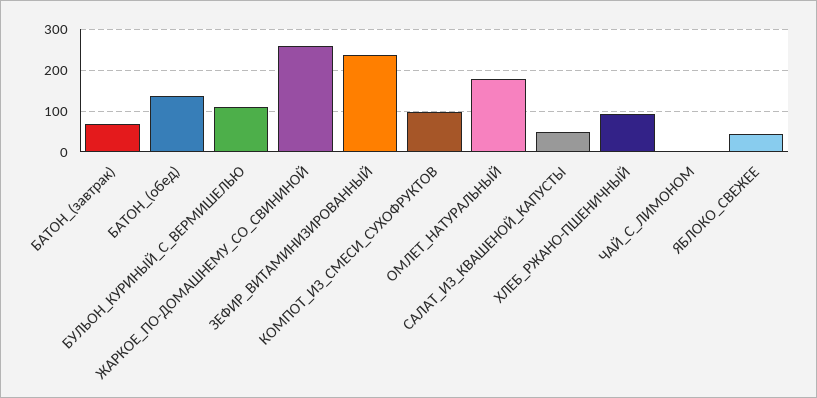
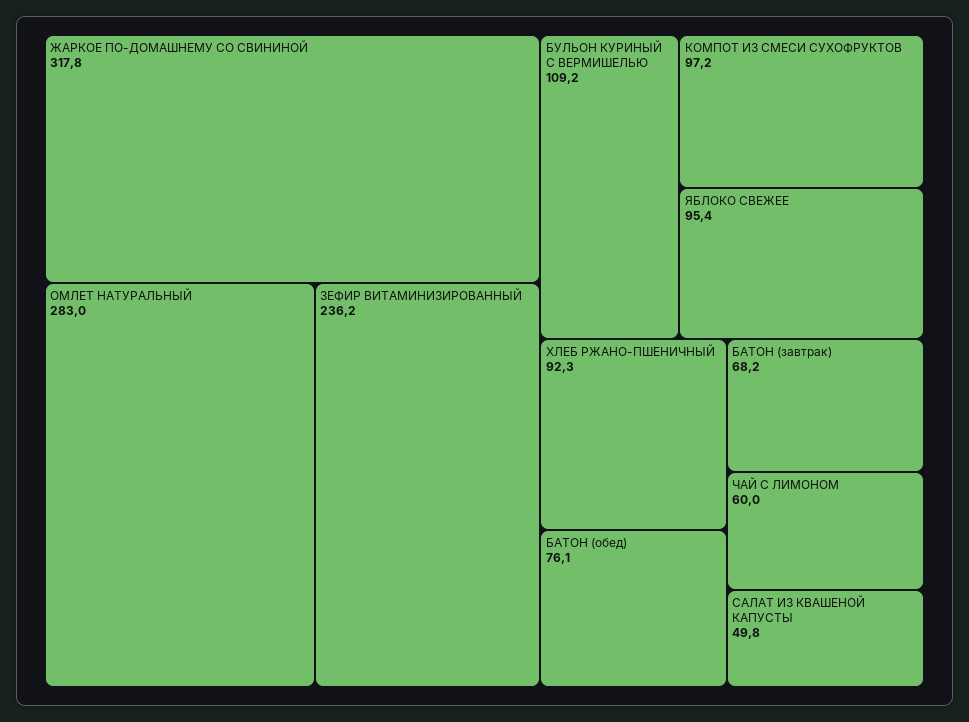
  {
    "БАТОН_(завтрак)": 68.2,
-   "БАТОН_(обед)": 140,
+   "БАТОН_(обед)": 76.1,
    "БУЛЬОН_КУРИНЫЙ_С_ВЕРМИШЕЛЬЮ": 109.2,
-   "ЖАРКОЕ_ПО-ДОМАШНЕМУ_СО_СВИНИНОЙ": 260,
+   "ЖАРКОЕ_ПО-ДОМАШНЕМУ_СО_СВИНИНОЙ": 317.8,
    "ЗЕФИР_ВИТАМИНИЗИРОВАННЫЙ": 236.2,
    "КОМПОТ_ИЗ_СМЕСИ_СУХОФРУКТОВ": 97.2,
-   "ОМЛЕТ_НАТУРАЛЬНЫЙ": 180,
+   "ОМЛЕТ_НАТУРАЛЬНЫЙ": 283,
    "САЛАТ_ИЗ_КВАШЕНОЙ_КАПУСТЫ": 49.8,
    "ХЛЕБ_РЖАНО-ПШЕНИЧНЫЙ": 92.3,
-   "ЧАЙ_С_ЛИМОНОМ": 0,
+   "ЧАЙ_С_ЛИМОНОМ": 60,
-   "ЯБЛОКО_СВЕЖЕЕ": 40
+   "ЯБЛОКО_СВЕЖЕЕ": 95.4
  }

